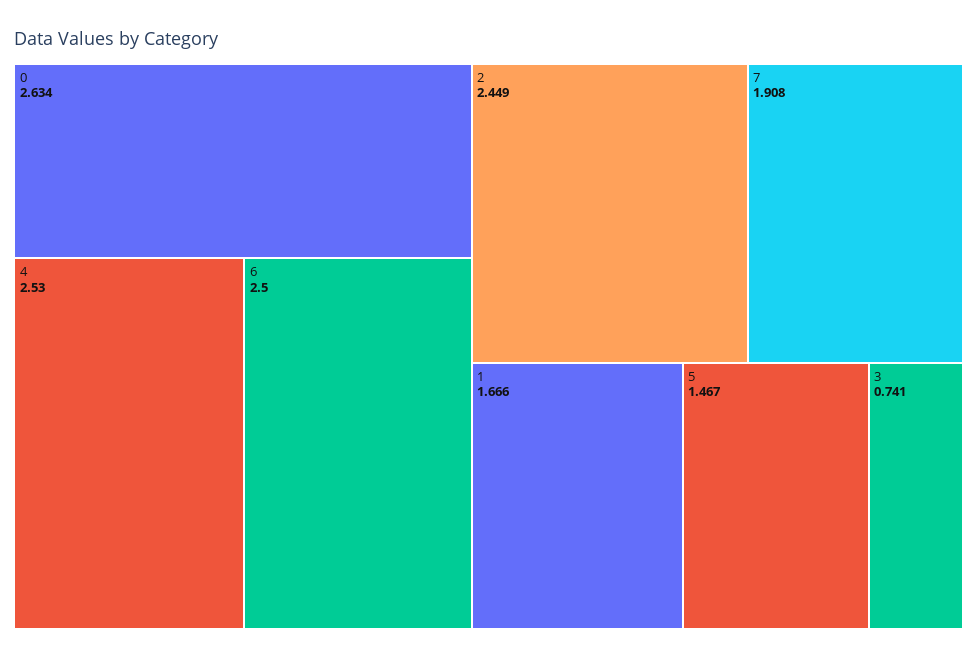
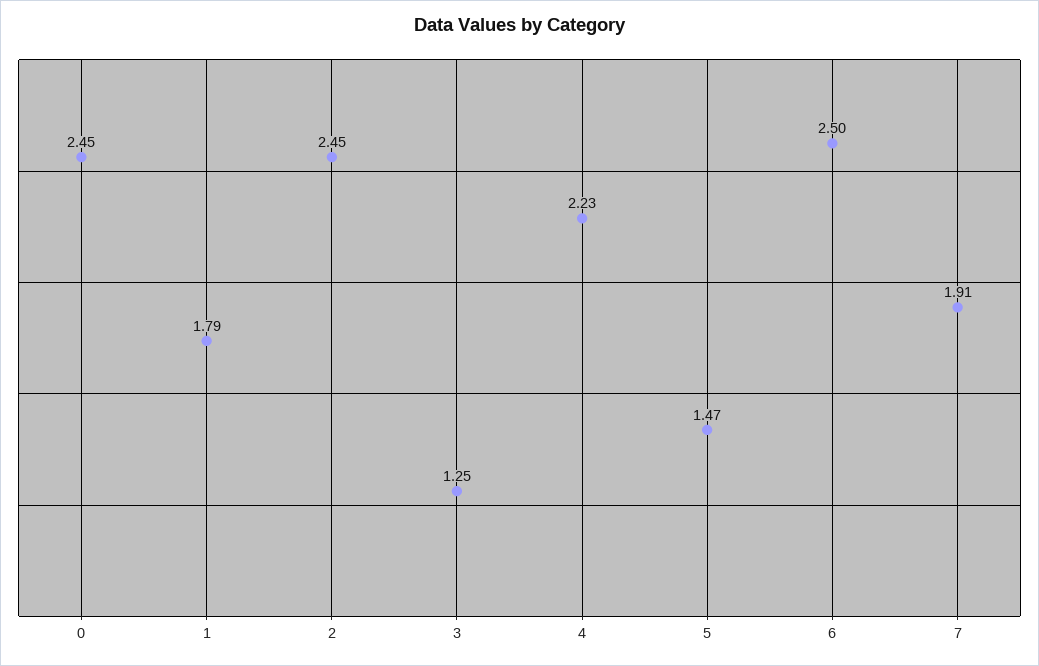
  {
-   "0": 2.634,
+   "0": 2.45,
-   "4": 2.53,
+   "4": 2.23,
    "6": 2.5,
    "2": 2.449,
    "7": 1.908,
-   "1": 1.666,
+   "1": 1.79,
    "5": 1.467,
-   "3": 0.741
+   "3": 1.25
  }

